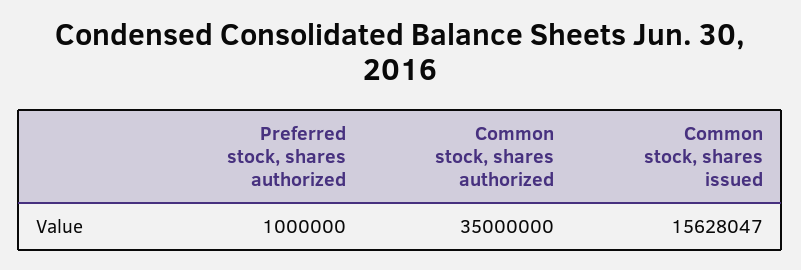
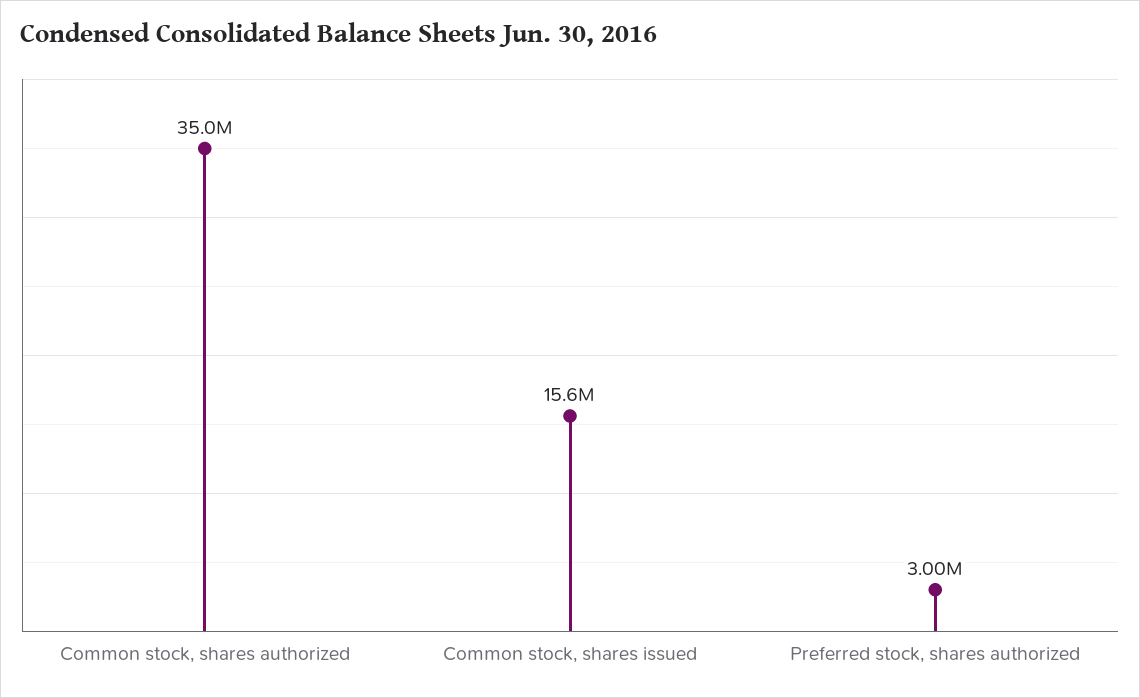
  {
-   "Preferred stock, shares authorized": 1000000,
+   "Preferred stock, shares authorized": 3000000,
    "Common stock, shares authorized": 35000000,
    "Common stock, shares issued": 15628047
  }

